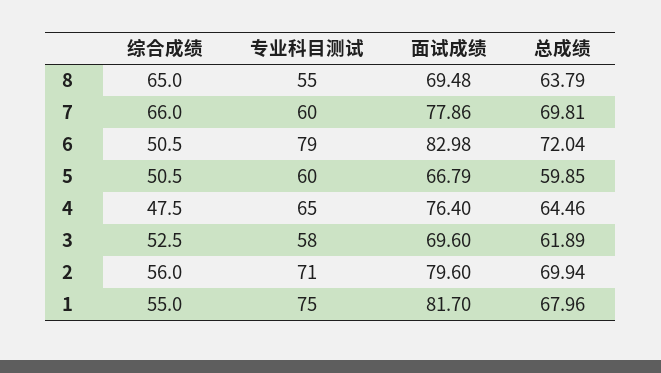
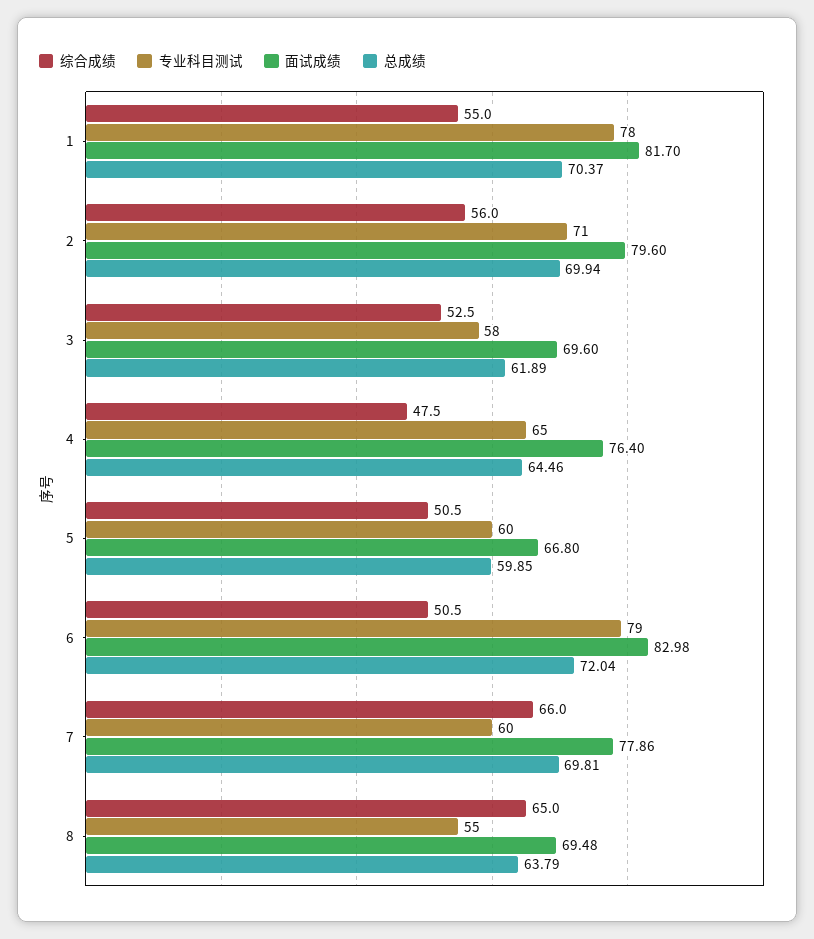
  {
    "综合成绩": {
      "8": 65,
      "7": 66,
      "6": 50.5,
      "5": 50.5,
      "4": 47.5,
      "3": 52.5,
      "2": 56,
      "1": 55
    },
    "专业科目测试": {
      "8": 55,
      "7": 60,
      "6": 79,
      "5": 60,
      "4": 65,
      "3": 58,
      "2": 71,
-     "1": 75
+     "1": 78
    },
    "面试成绩": {
      "8": 69.48,
      "7": 77.86,
      "6": 82.98,
-     "5": 66.79,
+     "5": 66.8,
      "4": 76.4,
      "3": 69.6,
      "2": 79.6,
      "1": 81.7
    },
    "总成绩": {
      "8": 63.79,
      "7": 69.81,
      "6": 72.04,
      "5": 59.85,
      "4": 64.46,
      "3": 61.89,
      "2": 69.94,
-     "1": 67.96
+     "1": 70.37
    }
  }

